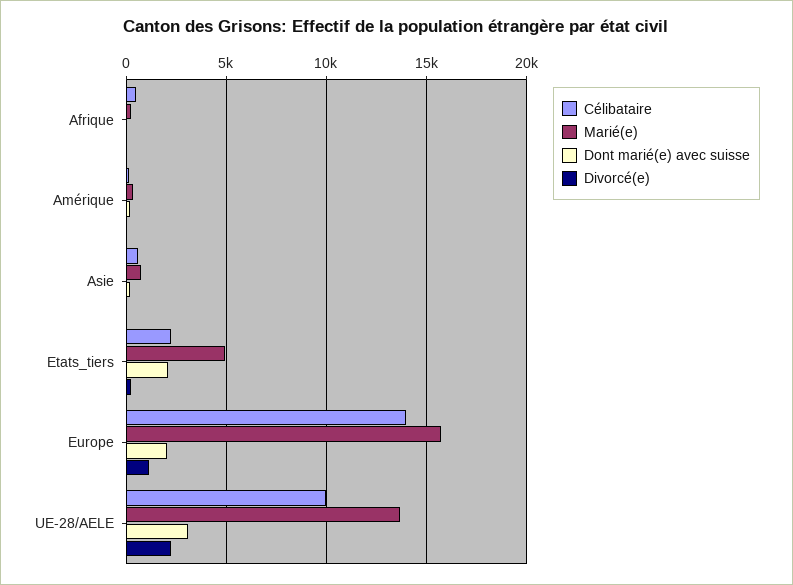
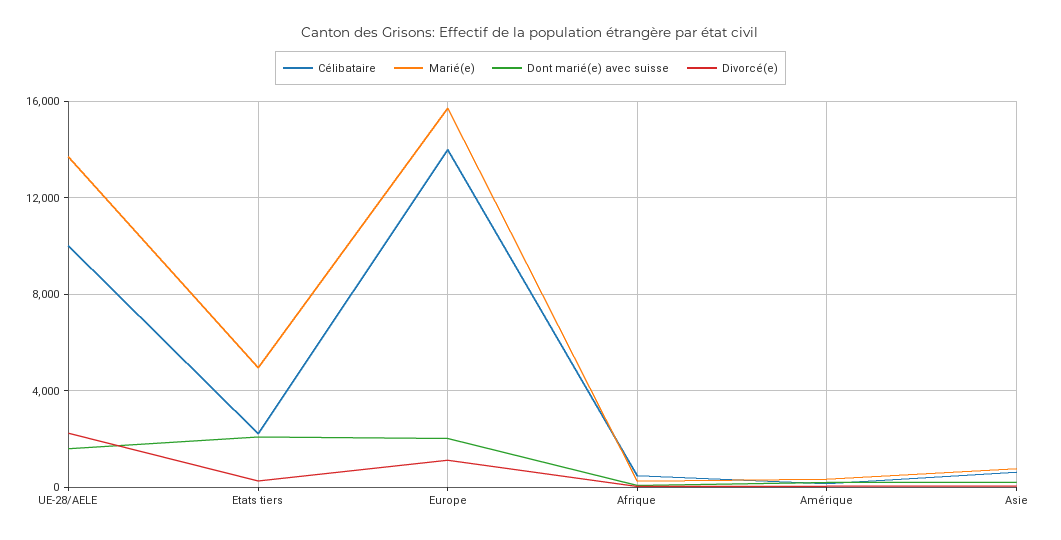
  {
    "Célibataire": {
      "Afrique": 500,
      "Amérique": 0,
      "Asie": 500,
      "Etats_tiers": 2000,
      "Europe": 14000,
      "UE-28/AELE": 10000
    },
    "Marié(e)": {
      "Afrique": 0,
      "Amérique": 500,
      "Asie": 1000,
      "Etats_tiers": 5000,
      "Europe": 15500,
      "UE-28/AELE": 13500
    },
    "Dont marié(e) avec suisse": {
      "Afrique": 0,
      "Amérique": 0,
      "Asie": 0,
      "Etats_tiers": 2000,
      "Europe": 2000,
-     "UE-28/AELE": 3000
+     "UE-28/AELE": 1500
    },
    "Divorcé(e)": {
      "Afrique": 0,
      "Amérique": 0,
      "Asie": 0,
      "Etats_tiers": 500,
      "Europe": 1000,
      "UE-28/AELE": 2000
    }
  }

